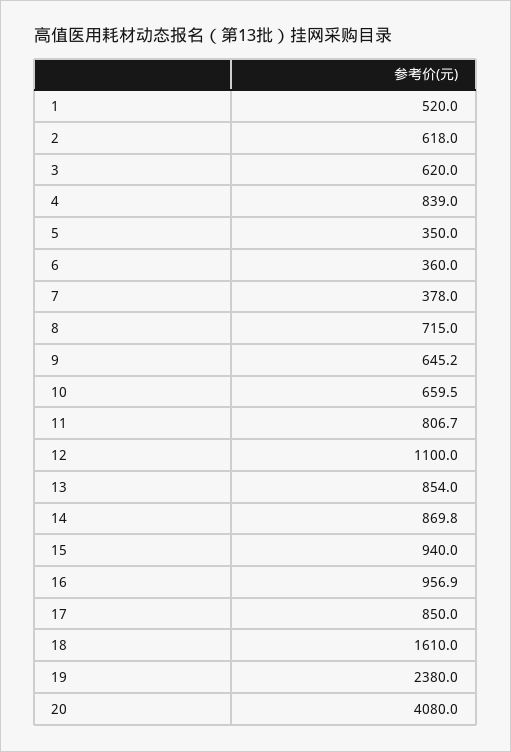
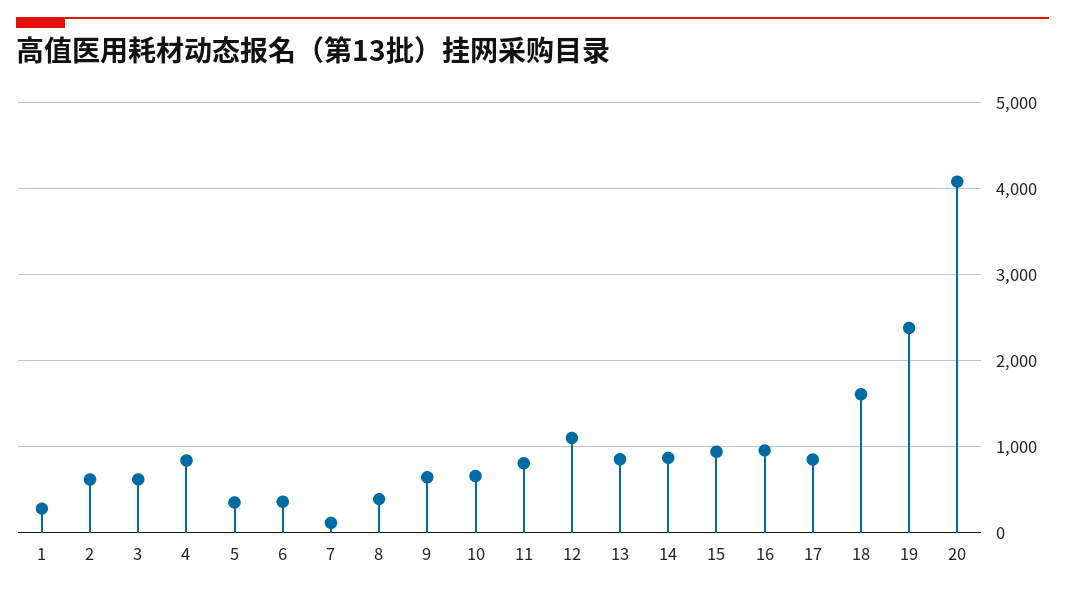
  {
-   "1": 520,
+   "1": 300,
    "2": 618,
    "3": 620,
    "4": 839,
    "5": 350,
    "6": 360,
-   "7": 378,
+   "7": 100,
-   "8": 715,
+   "8": 400,
    "9": 645.2,
    "10": 659.5,
    "11": 806.7,
    "12": 1100,
    "13": 854,
    "14": 869.8,
    "15": 940,
    "16": 956.9,
    "17": 850,
    "18": 1610,
    "19": 2380,
    "20": 4080
  }

